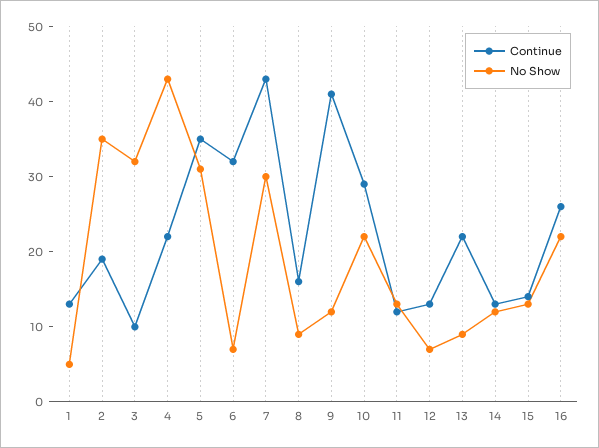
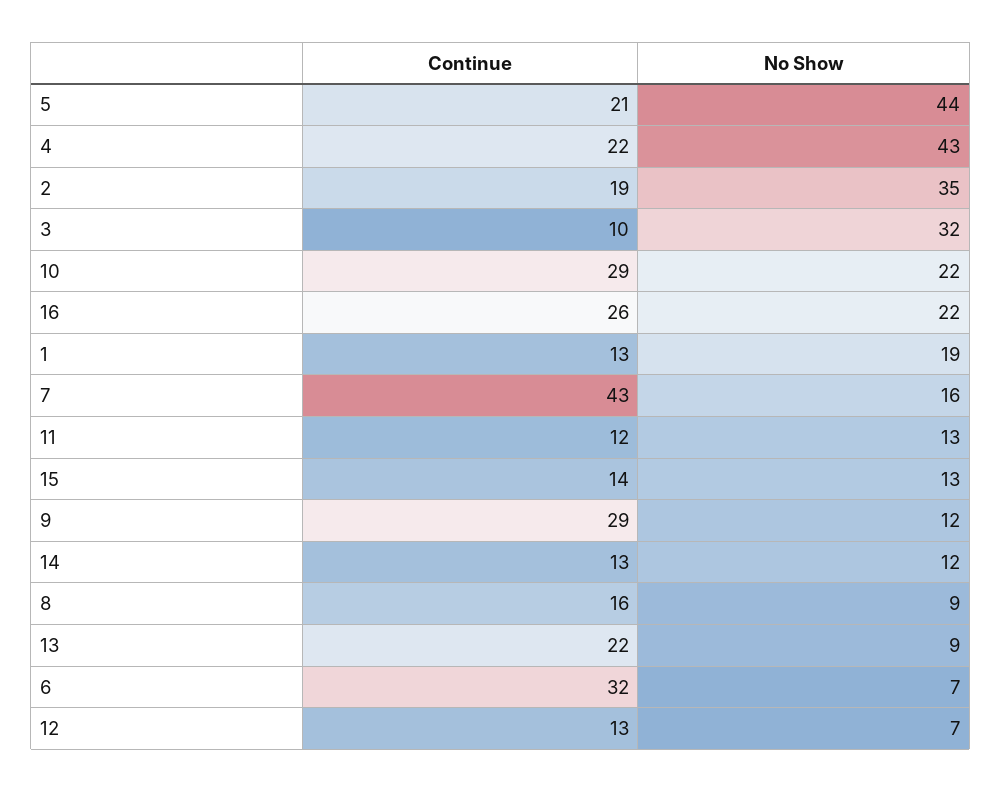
  {
    "Continue": {
      "1": 13,
      "2": 19,
      "3": 10,
      "4": 22,
-     "5": 35,
+     "5": 21,
      "6": 32,
      "7": 43,
      "8": 16,
-     "9": 40,
+     "9": 29,
      "10": 29,
      "11": 12,
      "12": 13,
      "13": 22,
      "14": 13,
      "15": 14,
      "16": 26
    },
    "No Show": {
-     "1": 5,
+     "1": 19,
      "2": 35,
      "3": 32,
      "4": 43,
-     "5": 30,
+     "5": 44,
      "6": 7,
-     "7": 30,
+     "7": 16,
      "8": 9,
      "9": 12,
      "10": 22,
      "11": 13,
      "12": 7,
      "13": 9,
      "14": 12,
      "15": 13,
      "16": 22
    }
  }

